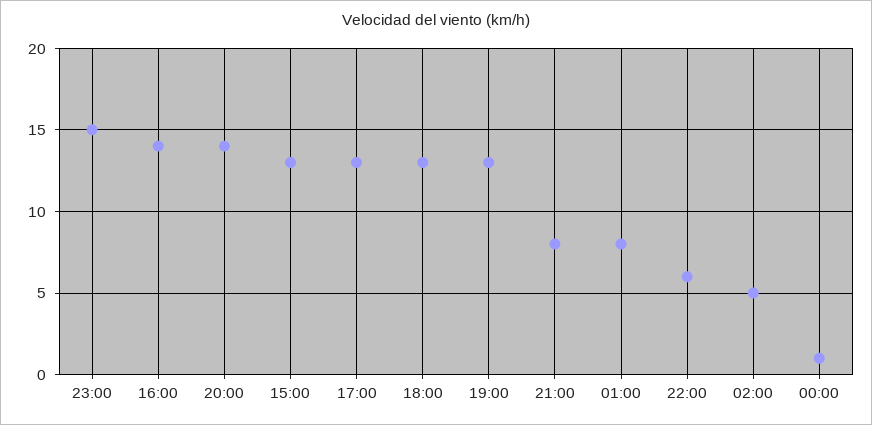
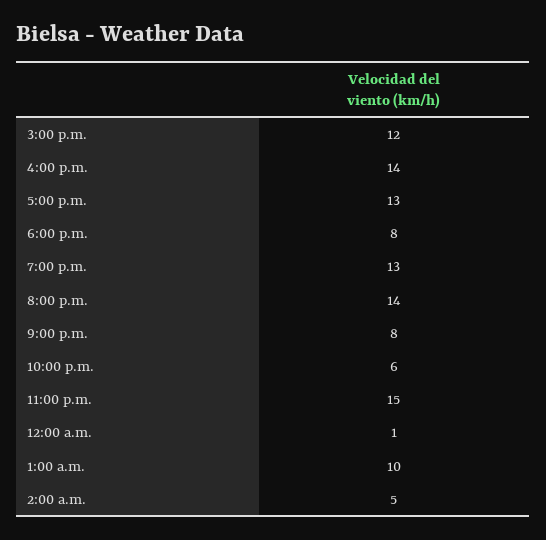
  {
    "23:00": 15,
    "16:00": 14,
    "20:00": 14,
-   "15:00": 13,
+   "15:00": 12,
    "17:00": 13,
-   "18:00": 13,
+   "18:00": 8,
    "19:00": 13,
    "21:00": 8,
-   "01:00": 8,
+   "01:00": 10,
    "22:00": 6,
    "02:00": 5,
    "00:00": 1
  }

